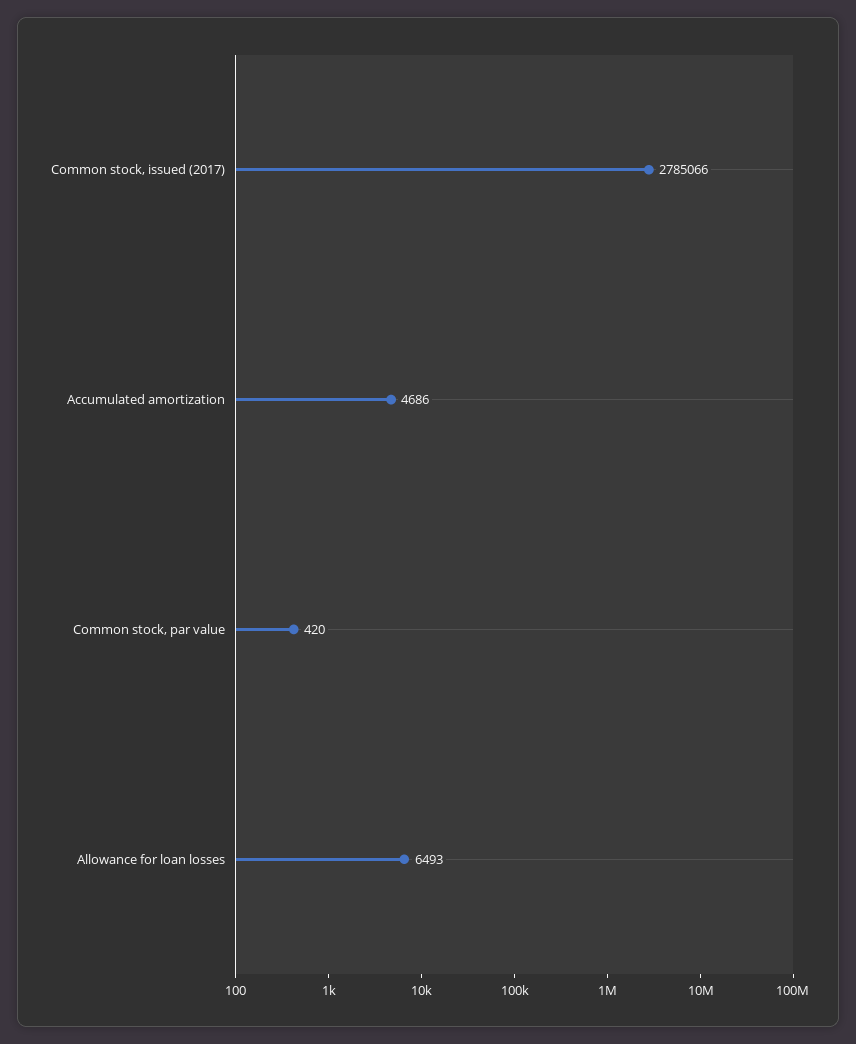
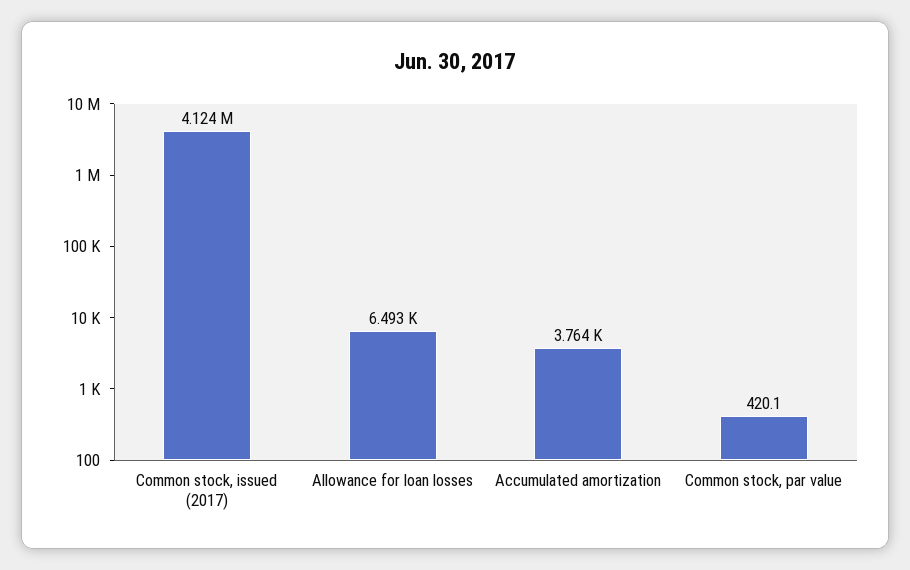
  {
-   "Common stock, issued (2017)": 2785066,
+   "Common stock, issued (2017)": 4124000,
-   "Accumulated amortization": 4686,
+   "Accumulated amortization": 3764,
    "Common stock, par value": 420.1,
    "Allowance for loan losses": 6493
  }

